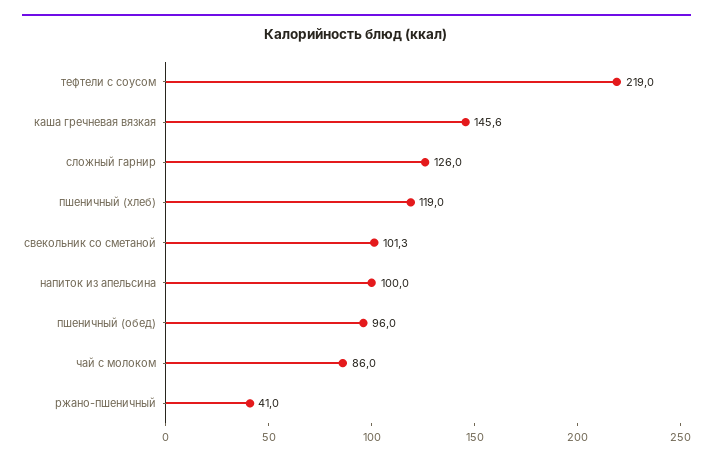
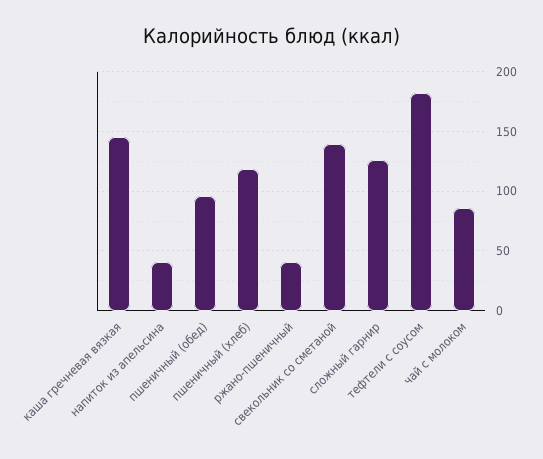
  {
-   "тефтели с соусом": 219,
+   "тефтели с соусом": 180,
    "каша гречневая вязкая": 145.6,
    "сложный гарнир": 126,
    "пшеничный (хлеб)": 119,
-   "свекольник со сметаной": 101.3,
+   "свекольник со сметаной": 140,
-   "напиток из апельсина": 100,
+   "напиток из апельсина": 40,
    "пшеничный (обед)": 96,
    "чай с молоком": 86,
    "ржано-пшеничный": 41
  }

